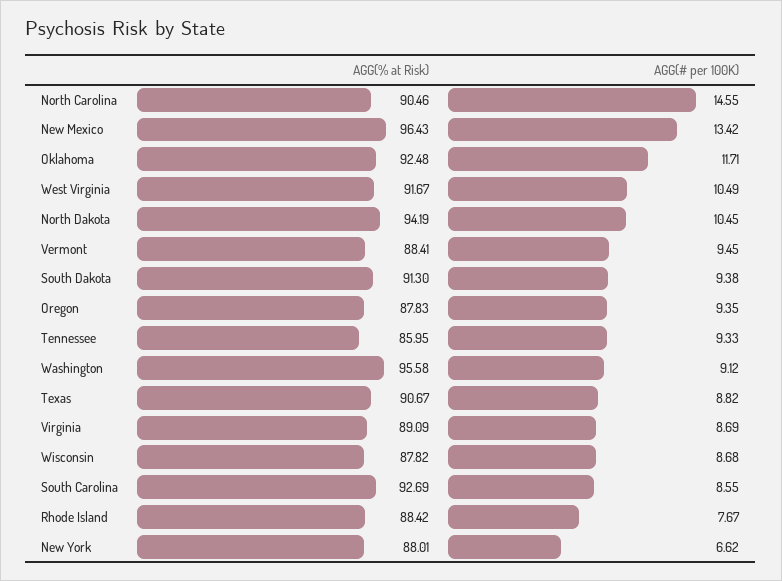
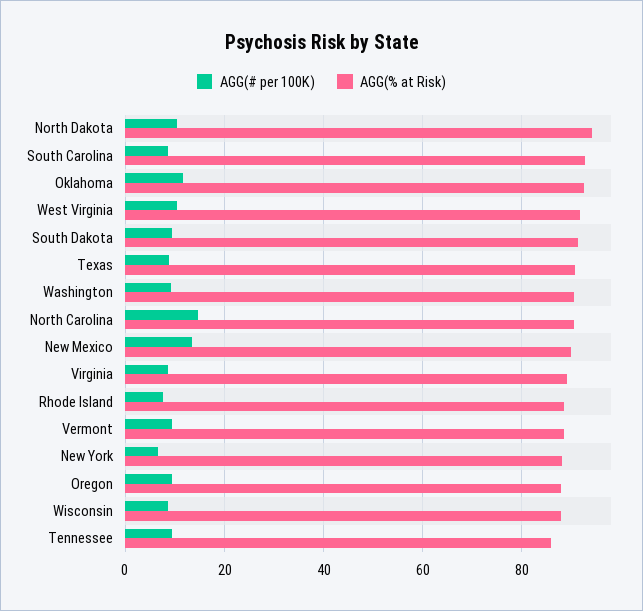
  {
    "AGG(% at Risk)": {
      "North Carolina": 90.46,
-     "New Mexico": 96.43,
+     "New Mexico": 90,
      "Oklahoma": 92.48,
      "West Virginia": 91.67,
      "North Dakota": 94.19,
      "Vermont": 88.41,
      "South Dakota": 91.3,
      "Oregon": 87.83,
      "Tennessee": 85.95,
-     "Washington": 95.58,
+     "Washington": 90,
      "Texas": 90.67,
      "Virginia": 89.09,
      "Wisconsin": 87.82,
      "South Carolina": 92.69,
      "Rhode Island": 88.42,
      "New York": 88.01
    },
    "AGG(# per 100K)": {
      "North Carolina": 14.55,
      "New Mexico": 13.42,
      "Oklahoma": 11.71,
      "West Virginia": 10.49,
      "North Dakota": 10.45,
      "Vermont": 9.45,
      "South Dakota": 9.38,
      "Oregon": 9.35,
      "Tennessee": 9.33,
      "Washington": 9.12,
      "Texas": 8.82,
      "Virginia": 8.69,
      "Wisconsin": 8.68,
      "South Carolina": 8.55,
      "Rhode Island": 7.67,
      "New York": 6.62
    }
  }

